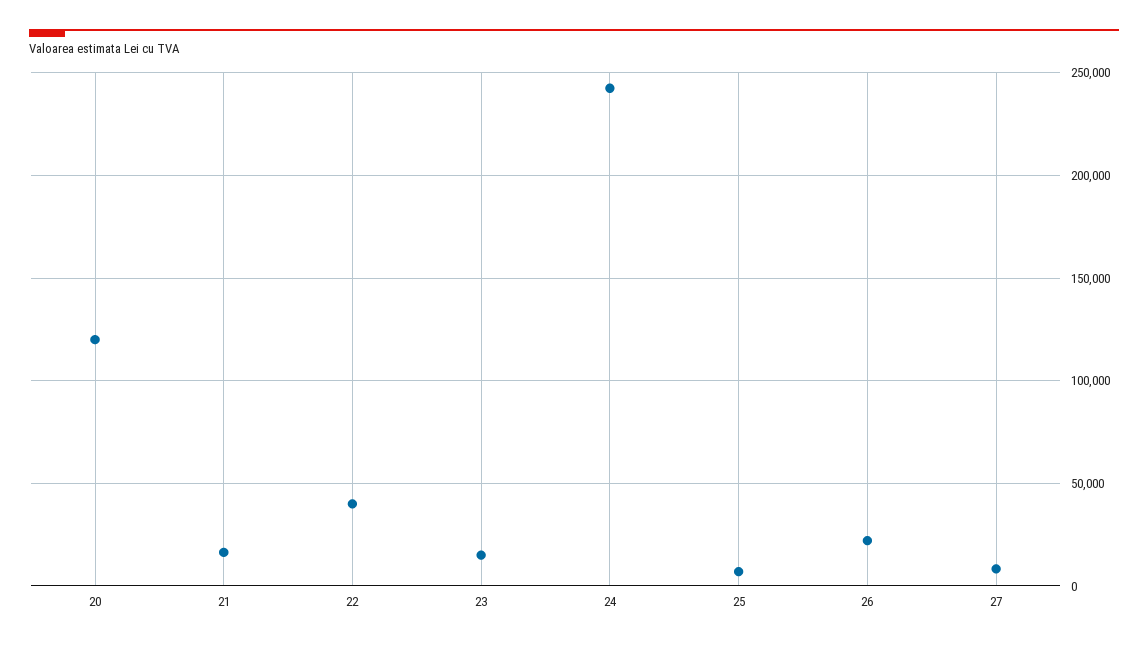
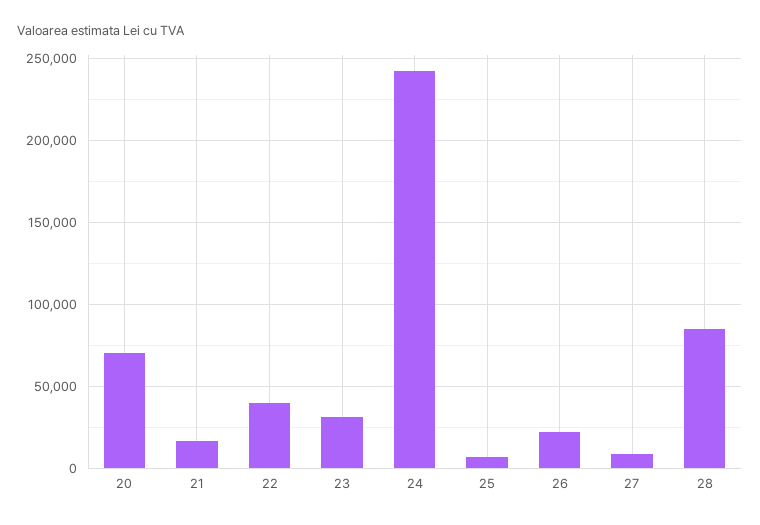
  {
-   "20": 120000,
+   "20": 70000,
    "21": 15000,
    "22": 40000,
-   "23": 15000,
+   "23": 30000,
    "24": 240000,
    "25": 5000,
    "26": 20000,
-   "27": 10000
+   "27": 10000,
+   "28": 85000
  }

